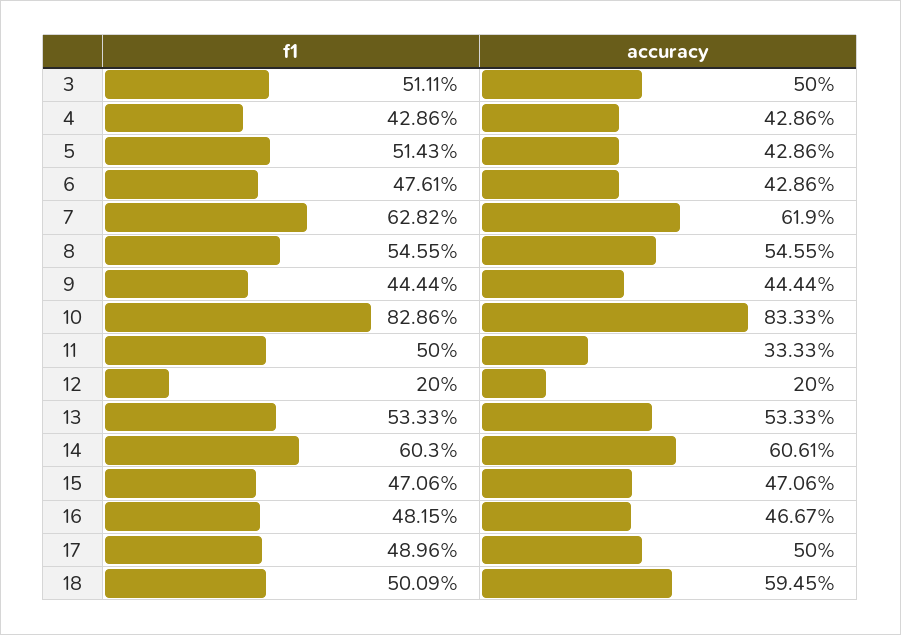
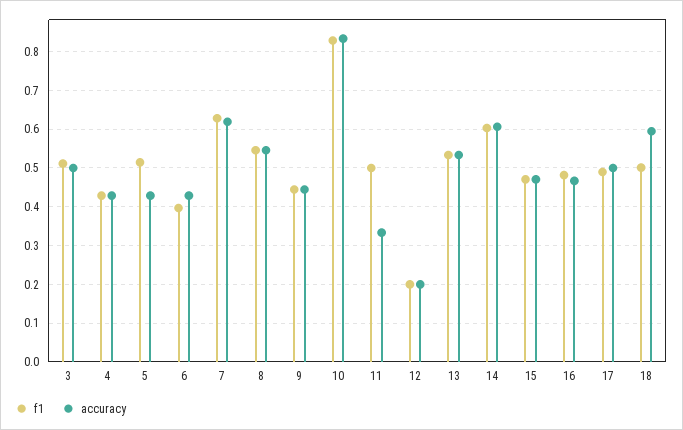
  {
    "f1": {
      "3": 0.5111,
      "4": 0.4286,
      "5": 0.5143,
-     "6": 0.4761,
+     "6": 0.4,
      "7": 0.6282,
      "8": 0.5455,
      "9": 0.4444,
      "10": 0.8286,
      "11": 0.5,
      "12": 0.2,
      "13": 0.5333,
      "14": 0.603,
      "15": 0.4706,
      "16": 0.4815,
      "17": 0.4896,
      "18": 0.5009
    },
    "accuracy": {
      "3": 0.5,
      "4": 0.4286,
      "5": 0.4286,
      "6": 0.4286,
      "7": 0.619,
      "8": 0.5455,
      "9": 0.4444,
      "10": 0.8333,
      "11": 0.3333,
      "12": 0.2,
      "13": 0.5333,
      "14": 0.6061,
      "15": 0.4706,
      "16": 0.4667,
      "17": 0.5,
      "18": 0.5945
    }
  }

